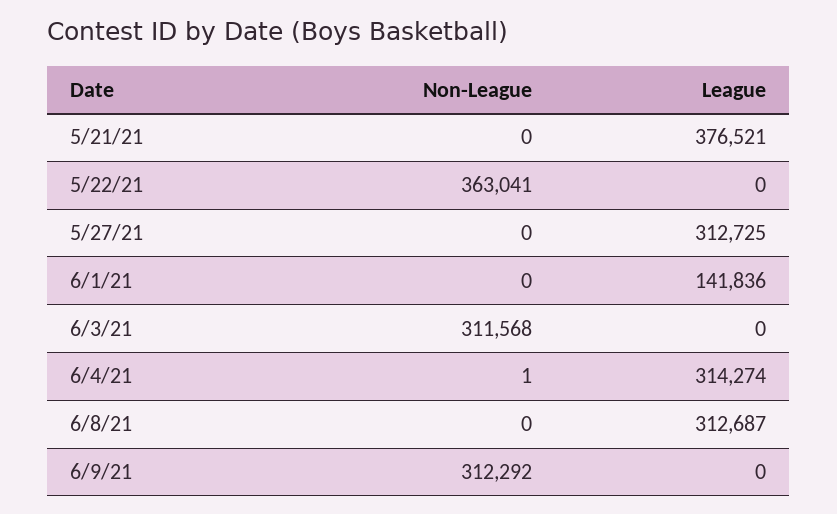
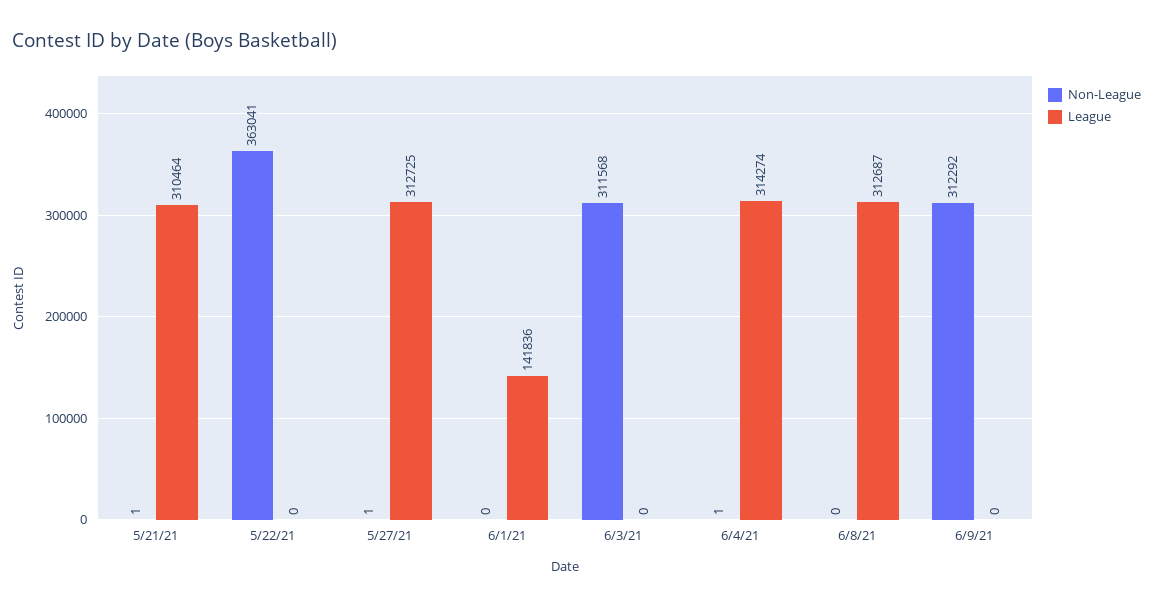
  {
    "Non-League": {
-     "5/21/21": 0,
+     "5/21/21": 1,
      "5/22/21": 363041,
-     "5/27/21": 0,
+     "5/27/21": 1,
      "6/1/21": 0,
      "6/3/21": 311568,
      "6/4/21": 1,
      "6/8/21": 0,
      "6/9/21": 312292
    },
    "League": {
-     "5/21/21": 376521,
+     "5/21/21": 310464,
      "5/22/21": 0,
      "5/27/21": 312725,
      "6/1/21": 141836,
      "6/3/21": 0,
      "6/4/21": 314274,
      "6/8/21": 312687,
      "6/9/21": 0
    }
  }

